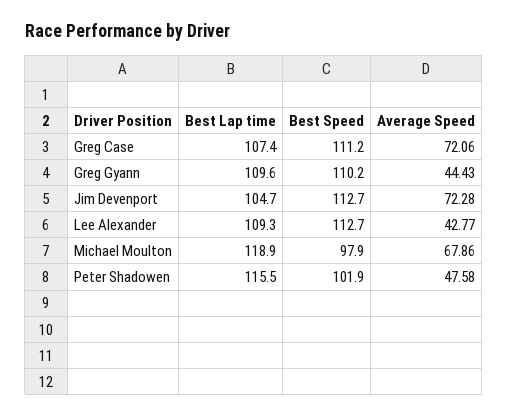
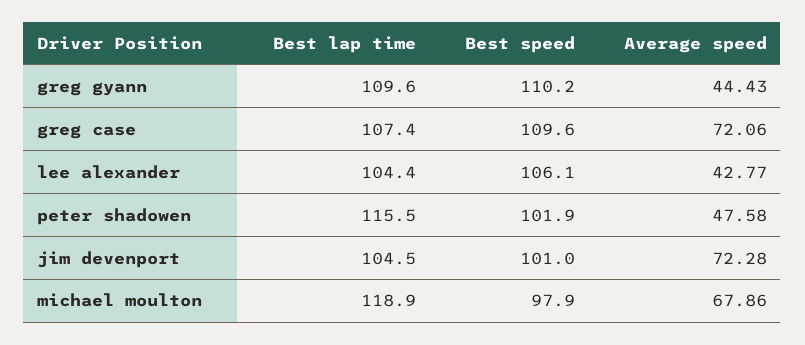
  {
    "Best Lap time": {
      "Greg Case": 107.4,
      "Greg Gyann": 109.6,
-     "Jim Devenport": 104.7,
+     "Jim Devenport": 104.5,
-     "Lee Alexander": 109.3,
+     "Lee Alexander": 104.4,
      "Michael Moulton": 118.9,
      "Peter Shadowen": 115.5
    },
    "Best Speed": {
-     "Greg Case": 111.2,
+     "Greg Case": 109.6,
      "Greg Gyann": 110.2,
-     "Jim Devenport": 112.7,
+     "Jim Devenport": 101,
-     "Lee Alexander": 112.7,
+     "Lee Alexander": 106.1,
      "Michael Moulton": 97.9,
      "Peter Shadowen": 101.9
    },
    "Average Speed": {
      "Greg Case": 72.06,
      "Greg Gyann": 44.43,
      "Jim Devenport": 72.28,
      "Lee Alexander": 42.77,
      "Michael Moulton": 67.86,
      "Peter Shadowen": 47.58
    }
  }

